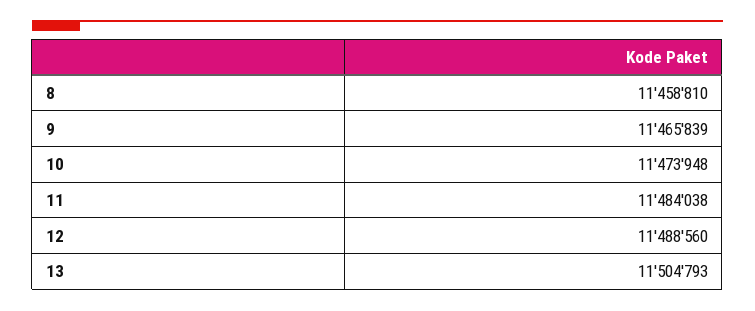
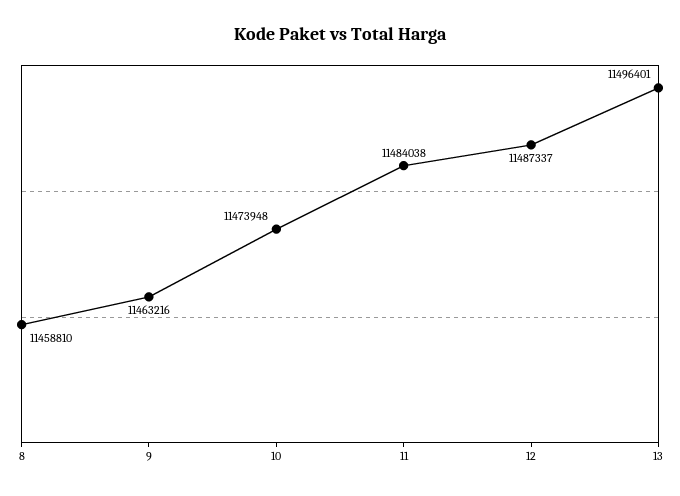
  {
    "8": 11458810,
-   "9": 11465839,
+   "9": 11463216,
    "10": 11473948,
    "11": 11484038,
-   "12": 11488560,
+   "12": 11487337,
-   "13": 11504793
+   "13": 11496401
  }

